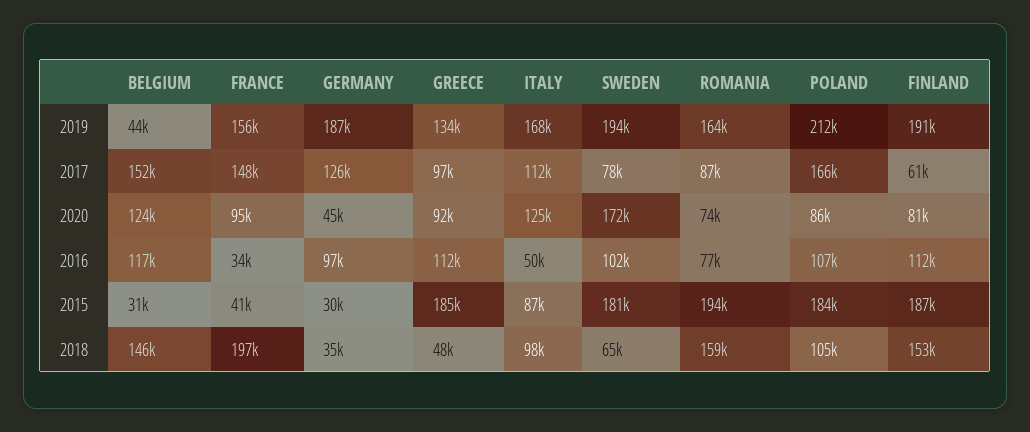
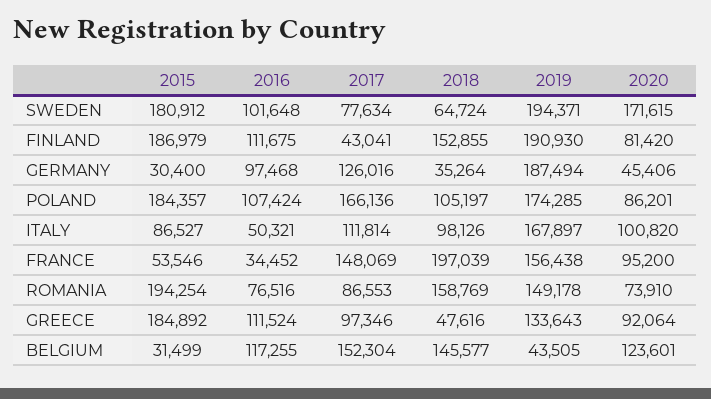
  {
    "BELGIUM": {
      "2019": 43505,
      "2017": 152304,
      "2020": 123601,
      "2016": 117255,
      "2015": 31499,
      "2018": 145577
    },
    "FRANCE": {
      "2019": 156438,
      "2017": 148069,
      "2020": 95200,
      "2016": 34452,
-     "2015": 41000,
+     "2015": 53546,
      "2018": 197039
    },
    "GERMANY": {
      "2019": 187494,
      "2017": 126016,
      "2020": 45406,
      "2016": 97468,
      "2015": 30400,
      "2018": 35264
    },
    "GREECE": {
      "2019": 133643,
      "2017": 97346,
      "2020": 92064,
      "2016": 111524,
      "2015": 184892,
      "2018": 47616
    },
    "ITALY": {
      "2019": 167897,
      "2017": 111814,
-     "2020": 125000,
+     "2020": 100820,
      "2016": 50321,
      "2015": 86527,
      "2018": 98126
    },
    "SWEDEN": {
      "2019": 194371,
      "2017": 77634,
      "2020": 171615,
      "2016": 101648,
      "2015": 180912,
      "2018": 64724
    },
    "ROMANIA": {
-     "2019": 164000,
+     "2019": 149178,
      "2017": 86553,
      "2020": 73910,
      "2016": 76516,
      "2015": 194254,
      "2018": 158769
    },
    "POLAND": {
-     "2019": 212000,
+     "2019": 174285,
      "2017": 166136,
      "2020": 86201,
      "2016": 107424,
      "2015": 184357,
      "2018": 105197
    },
    "FINLAND": {
      "2019": 190930,
-     "2017": 61000,
+     "2017": 43041,
      "2020": 81420,
      "2016": 111675,
      "2015": 186979,
      "2018": 152855
    }
  }

